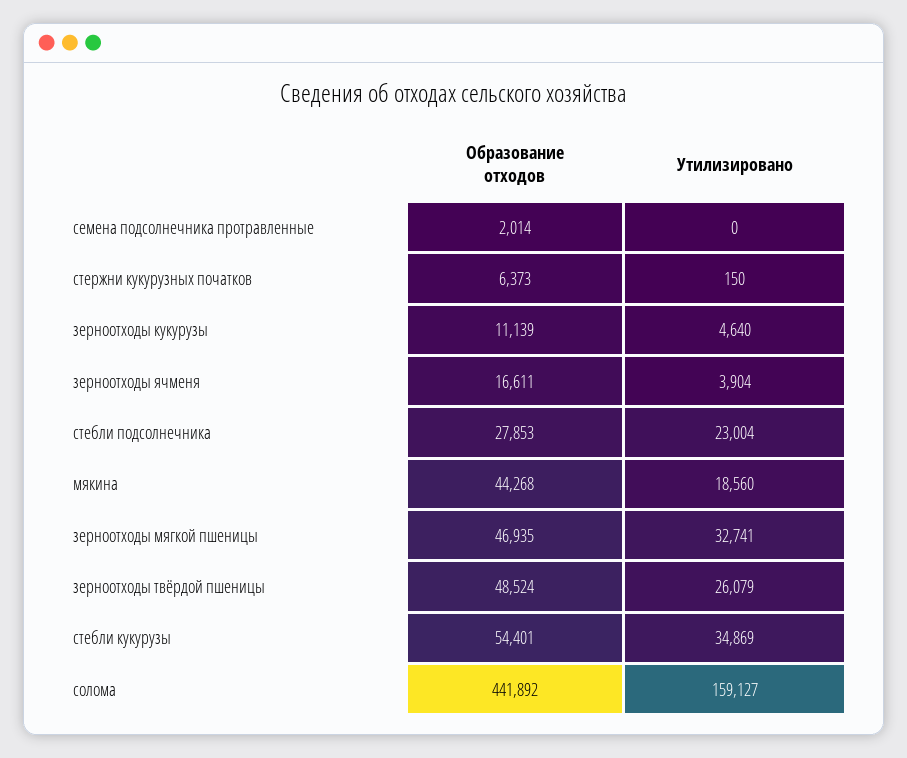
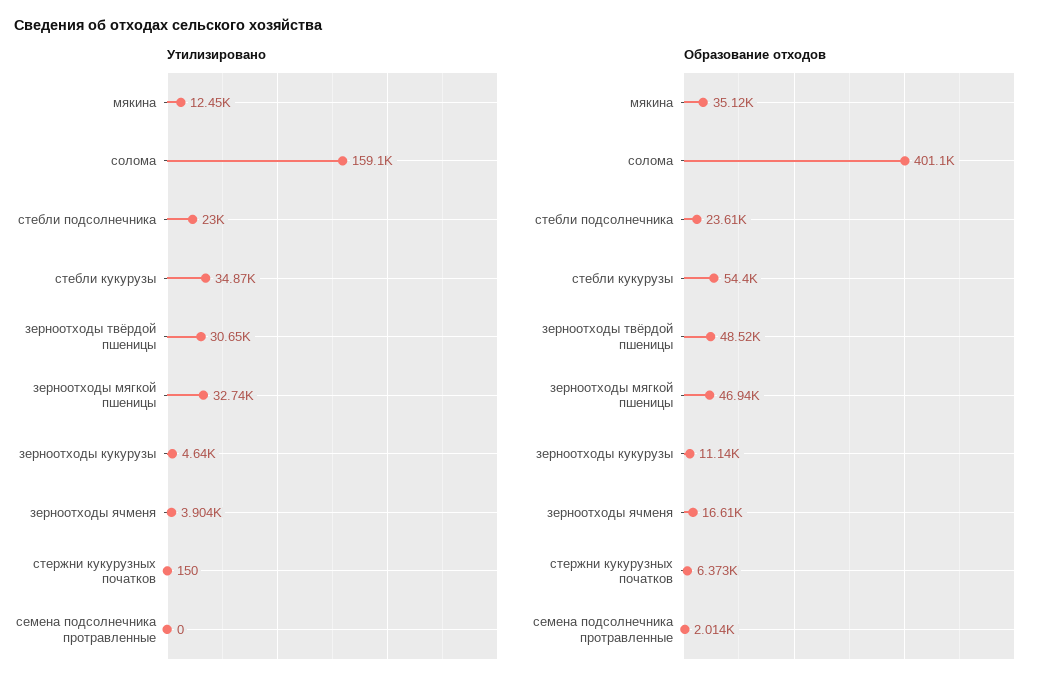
  {
    "Образование отходов": {
      "семена подсолнечника протравленные": 2014,
      "стержни кукурузных початков": 6373,
      "зерноотходы кукурузы": 11139,
      "зерноотходы ячменя": 16611,
-     "стебли подсолнечника": 27853,
+     "стебли подсолнечника": 23610,
-     "мякина": 44268,
+     "мякина": 35120,
      "зерноотходы мягкой пшеницы": 46935,
      "зерноотходы твёрдой пшеницы": 48524,
      "стебли кукурузы": 54401,
-     "солома": 441892
+     "солома": 401100
    },
    "Утилизировано": {
      "семена подсолнечника протравленные": 0,
      "стержни кукурузных початков": 150,
      "зерноотходы кукурузы": 4640,
      "зерноотходы ячменя": 3904,
      "стебли подсолнечника": 23004,
-     "мякина": 18560,
+     "мякина": 12450,
      "зерноотходы мягкой пшеницы": 32741,
-     "зерноотходы твёрдой пшеницы": 26079,
+     "зерноотходы твёрдой пшеницы": 30650,
      "стебли кукурузы": 34869,
      "солома": 159127
    }
  }

